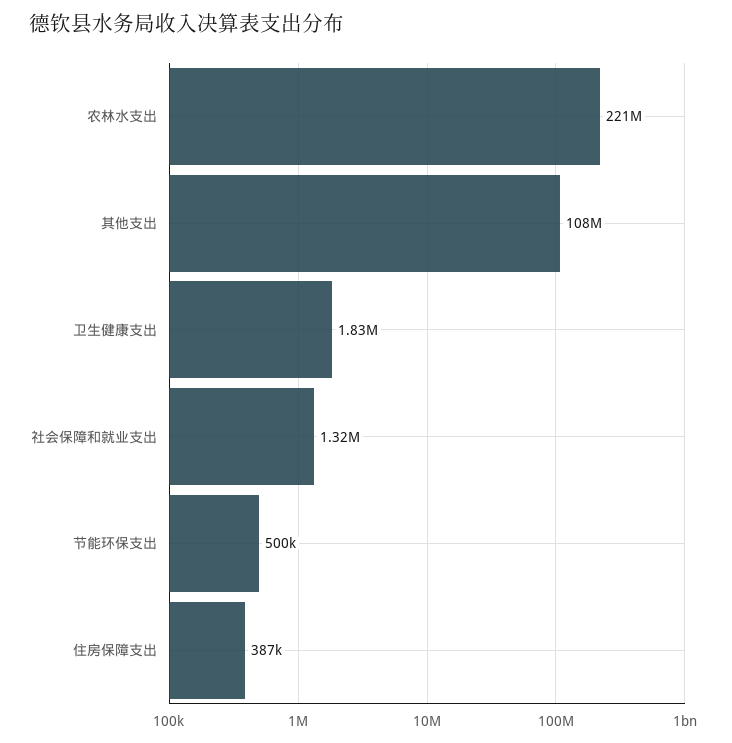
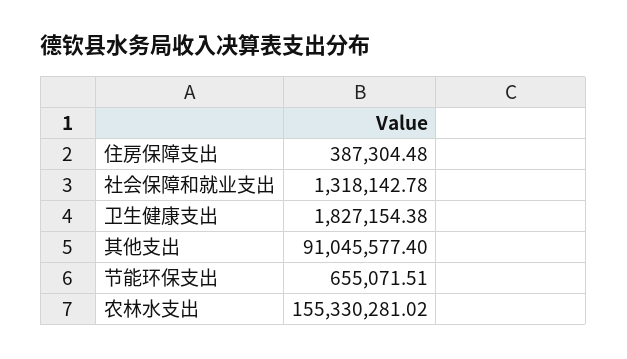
  {
-   "农林水支出": 221000000,
+   "农林水支出": 155330281.02,
-   "其他支出": 108000000,
+   "其他支出": 91045577.4,
    "卫生健康支出": 1827154.38,
    "社会保障和就业支出": 1318142.78,
-   "节能环保支出": 500000,
+   "节能环保支出": 655071.51,
    "住房保障支出": 387304.48
  }

